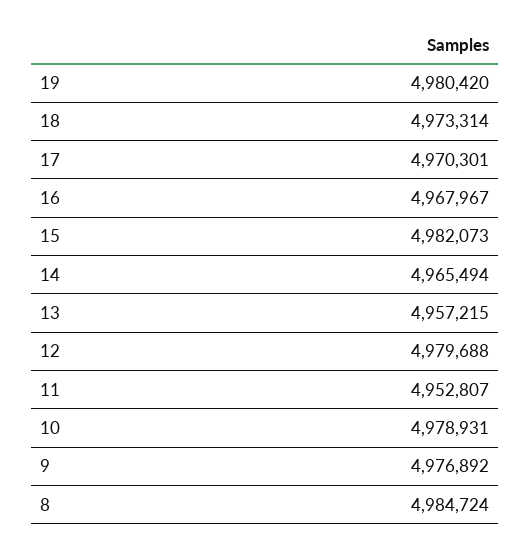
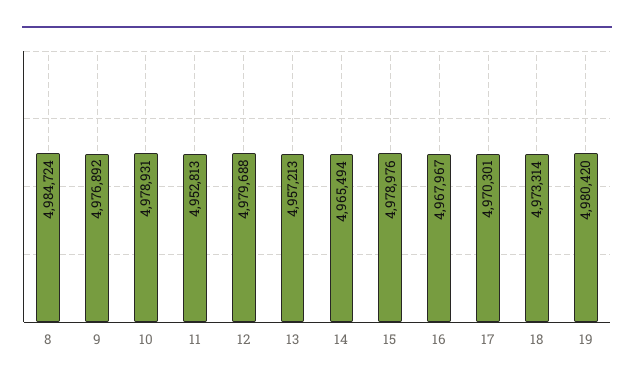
  {
    "19": 4980420,
    "18": 4973314,
    "17": 4970301,
    "16": 4967967,
-   "15": 4982073,
+   "15": 4978976,
    "14": 4965494,
-   "13": 4957215,
+   "13": 4957213,
    "12": 4979688,
-   "11": 4952807,
+   "11": 4952813,
    "10": 4978931,
    "9": 4976892,
    "8": 4984724
  }

